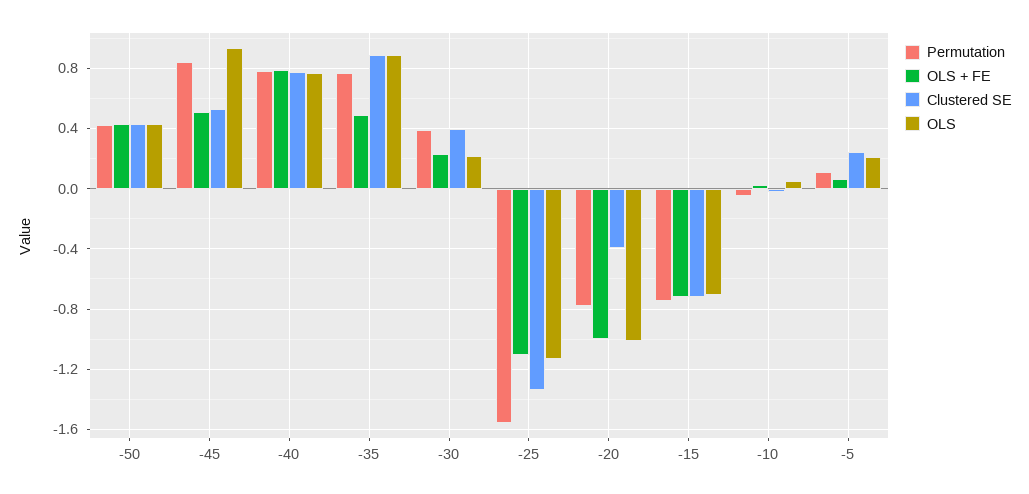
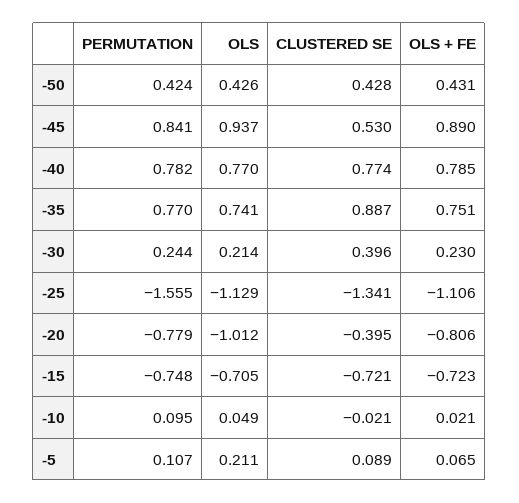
  {
    "Permutation": {
      "-50": 0.424,
      "-45": 0.841,
      "-40": 0.782,
      "-35": 0.77,
-     "-30": 0.4,
+     "-30": 0.244,
      "-25": -1.555,
      "-20": -0.779,
      "-15": -0.748,
-     "-10": -0.05,
+     "-10": 0.095,
      "-5": 0.107
    },
    "OLS + FE": {
      "-50": 0.431,
-     "-45": 0.5,
+     "-45": 0.89,
      "-40": 0.785,
-     "-35": 0.5,
+     "-35": 0.751,
      "-30": 0.23,
      "-25": -1.106,
-     "-20": -1,
+     "-20": -0.806,
      "-15": -0.723,
      "-10": 0.021,
      "-5": 0.065
    },
    "Clustered SE": {
      "-50": 0.428,
      "-45": 0.53,
      "-40": 0.774,
      "-35": 0.887,
      "-30": 0.396,
      "-25": -1.341,
      "-20": -0.395,
      "-15": -0.721,
      "-10": -0.021,
-     "-5": 0.25
+     "-5": 0.089
    },
    "OLS": {
      "-50": 0.426,
      "-45": 0.937,
      "-40": 0.77,
-     "-35": 0.9,
+     "-35": 0.741,
      "-30": 0.214,
      "-25": -1.129,
      "-20": -1.012,
      "-15": -0.705,
      "-10": 0.049,
      "-5": 0.211
    }
  }

